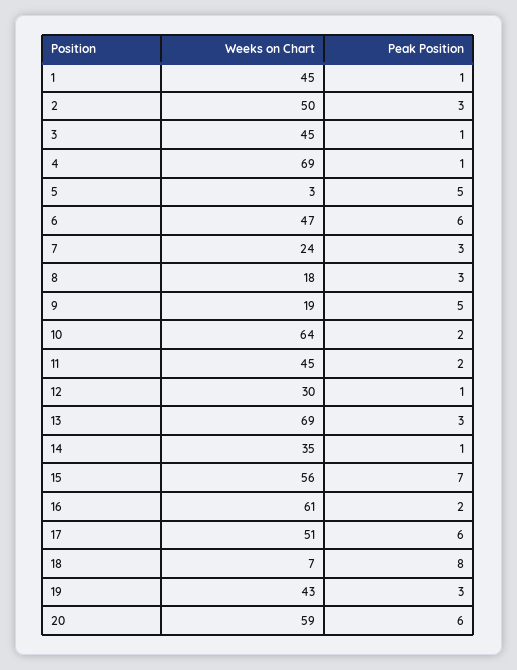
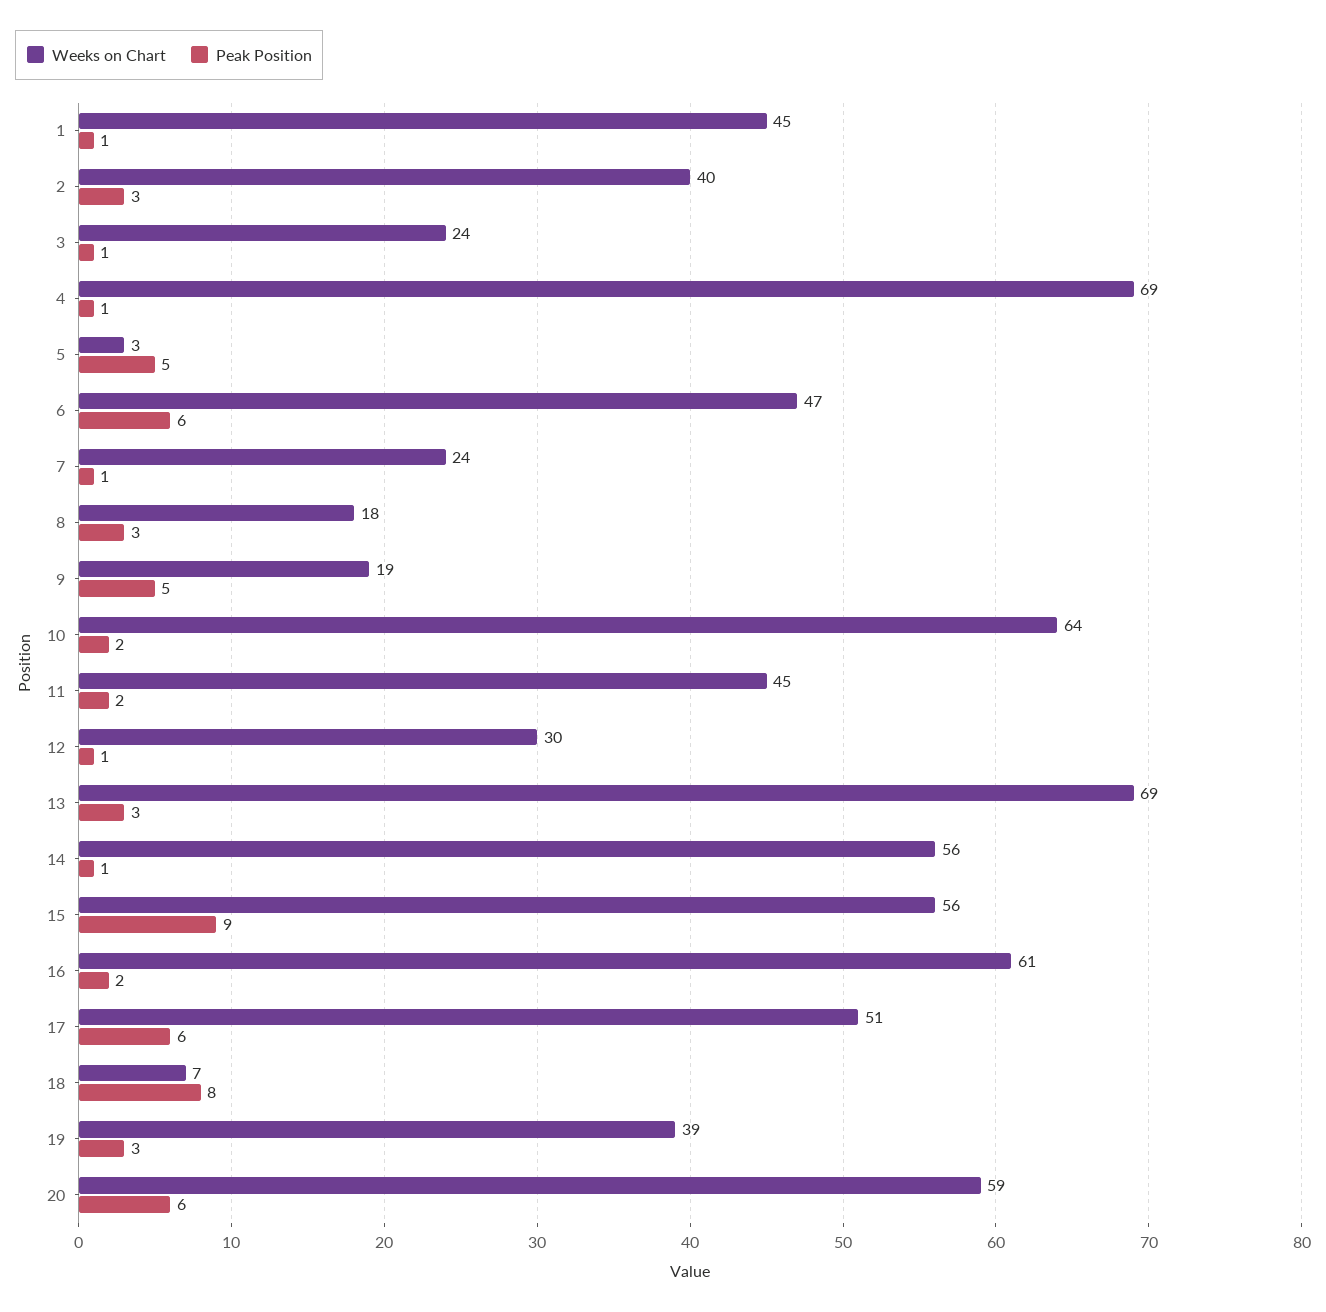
  {
    "Weeks on Chart": {
      "1": 45,
-     "2": 50,
+     "2": 40,
-     "3": 45,
+     "3": 24,
      "4": 69,
      "5": 3,
      "6": 47,
      "7": 24,
      "8": 18,
      "9": 19,
      "10": 64,
      "11": 45,
      "12": 30,
      "13": 69,
-     "14": 35,
+     "14": 56,
      "15": 56,
      "16": 61,
      "17": 51,
      "18": 7,
-     "19": 43,
+     "19": 39,
      "20": 59
    },
    "Peak Position": {
      "1": 1,
      "2": 3,
      "3": 1,
      "4": 1,
      "5": 5,
      "6": 6,
-     "7": 3,
+     "7": 1,
      "8": 3,
      "9": 5,
      "10": 2,
      "11": 2,
      "12": 1,
      "13": 3,
      "14": 1,
-     "15": 7,
+     "15": 9,
      "16": 2,
      "17": 6,
      "18": 8,
      "19": 3,
      "20": 6
    }
  }

